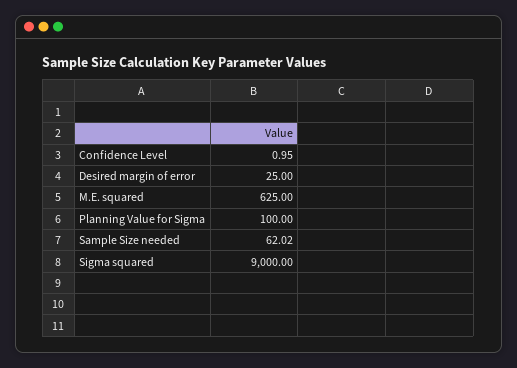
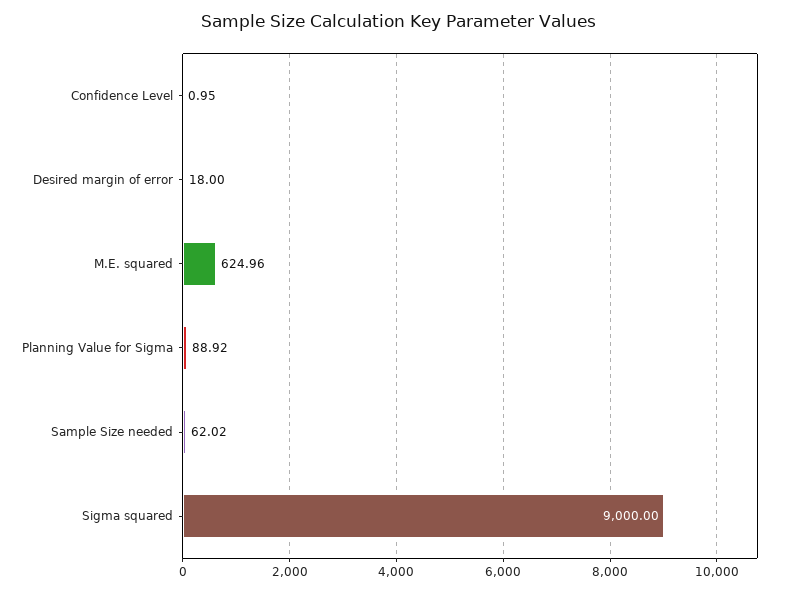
  {
    "Confidence Level": 0.95,
-   "Desired margin of error": 25,
+   "Desired margin of error": 18,
-   "M.E. squared": 625,
+   "M.E. squared": 624.96,
-   "Planning Value for Sigma": 100,
+   "Planning Value for Sigma": 88.92,
    "Sample Size needed": 62.02,
    "Sigma squared": 9000
  }

